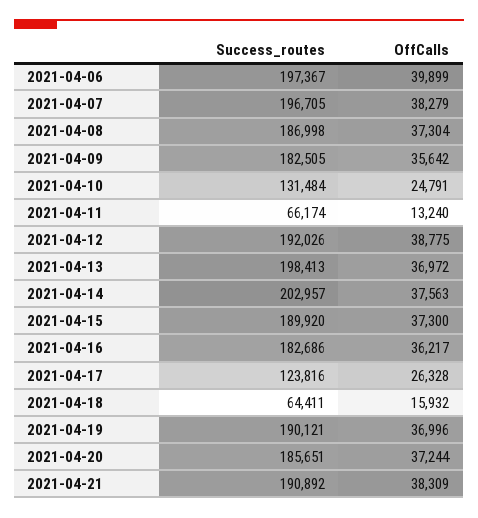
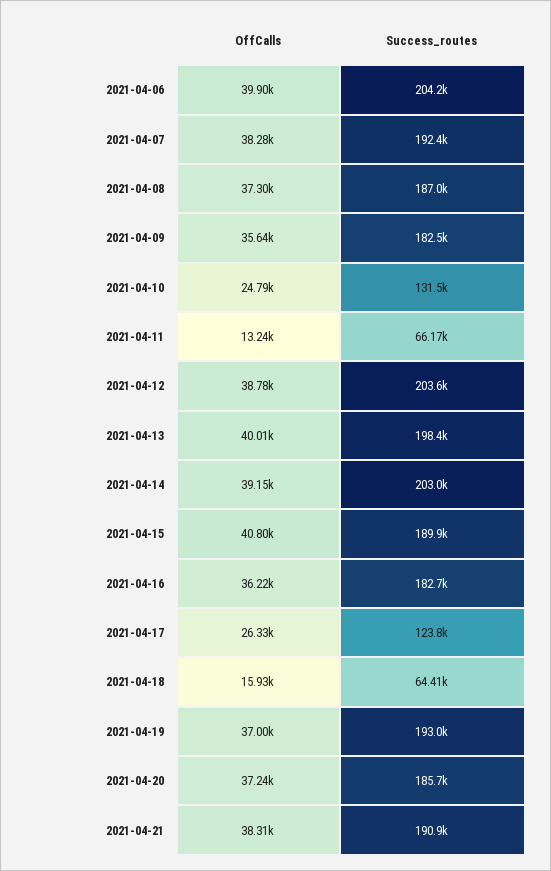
  {
    "Success_routes": {
-     "2021-04-06": 197367,
+     "2021-04-06": 204200,
-     "2021-04-07": 196705,
+     "2021-04-07": 192400,
      "2021-04-08": 186998,
      "2021-04-09": 182505,
      "2021-04-10": 131484,
      "2021-04-11": 66174,
-     "2021-04-12": 192026,
+     "2021-04-12": 203600,
      "2021-04-13": 198413,
      "2021-04-14": 202957,
      "2021-04-15": 189920,
      "2021-04-16": 182686,
      "2021-04-17": 123816,
      "2021-04-18": 64411,
-     "2021-04-19": 190121,
+     "2021-04-19": 193000,
      "2021-04-20": 185651,
      "2021-04-21": 190892
    },
    "OffCalls": {
      "2021-04-06": 39899,
      "2021-04-07": 38279,
      "2021-04-08": 37304,
      "2021-04-09": 35642,
      "2021-04-10": 24791,
      "2021-04-11": 13240,
      "2021-04-12": 38775,
-     "2021-04-13": 36972,
+     "2021-04-13": 40010,
-     "2021-04-14": 37563,
+     "2021-04-14": 39150,
-     "2021-04-15": 37300,
+     "2021-04-15": 40800,
      "2021-04-16": 36217,
      "2021-04-17": 26328,
      "2021-04-18": 15932,
      "2021-04-19": 36996,
      "2021-04-20": 37244,
      "2021-04-21": 38309
    }
  }

